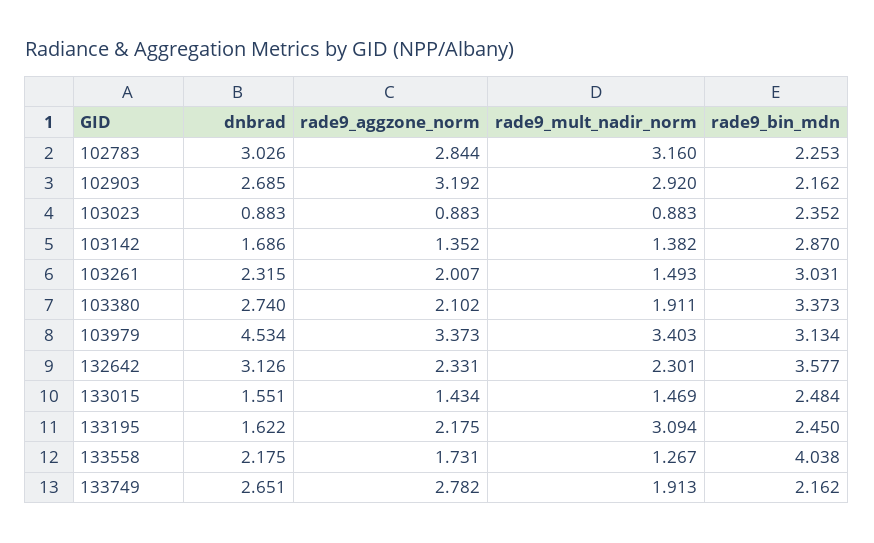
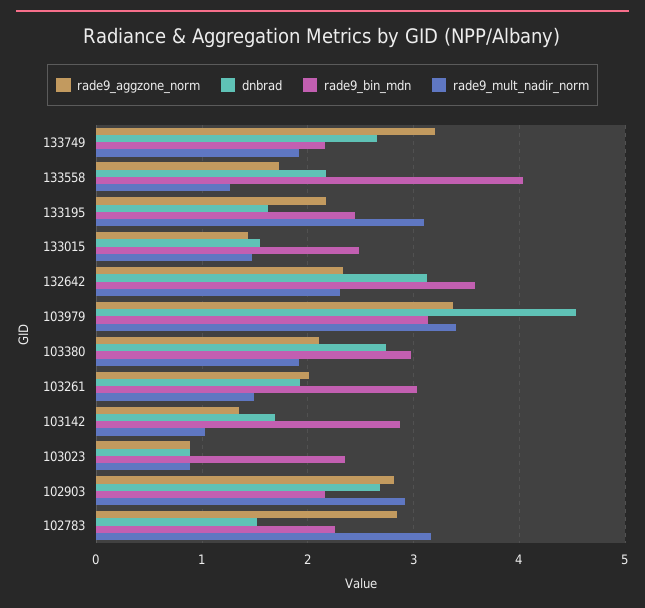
  {
    "dnbrad": {
-     "102783": 3.026,
+     "102783": 1.5,
      "102903": 2.685,
      "103023": 0.883,
      "103142": 1.686,
-     "103261": 2.315,
+     "103261": 1.9,
      "103380": 2.74,
      "103979": 4.534,
      "132642": 3.126,
      "133015": 1.551,
      "133195": 1.622,
      "133558": 2.175,
      "133749": 2.651
    },
    "rade9_aggzone_norm": {
      "102783": 2.844,
-     "102903": 3.192,
+     "102903": 2.8,
      "103023": 0.883,
      "103142": 1.352,
      "103261": 2.007,
      "103380": 2.102,
      "103979": 3.373,
      "132642": 2.331,
      "133015": 1.434,
      "133195": 2.175,
      "133558": 1.731,
-     "133749": 2.782
+     "133749": 3.2
    },
    "rade9_mult_nadir_norm": {
      "102783": 3.16,
      "102903": 2.92,
      "103023": 0.883,
-     "103142": 1.382,
+     "103142": 1,
      "103261": 1.493,
      "103380": 1.911,
      "103979": 3.403,
      "132642": 2.301,
      "133015": 1.469,
      "133195": 3.094,
      "133558": 1.267,
      "133749": 1.913
    },
    "rade9_bin_mdn": {
      "102783": 2.253,
      "102903": 2.162,
      "103023": 2.352,
      "103142": 2.87,
      "103261": 3.031,
-     "103380": 3.373,
+     "103380": 3,
      "103979": 3.134,
      "132642": 3.577,
      "133015": 2.484,
      "133195": 2.45,
      "133558": 4.038,
      "133749": 2.162
    }
  }

